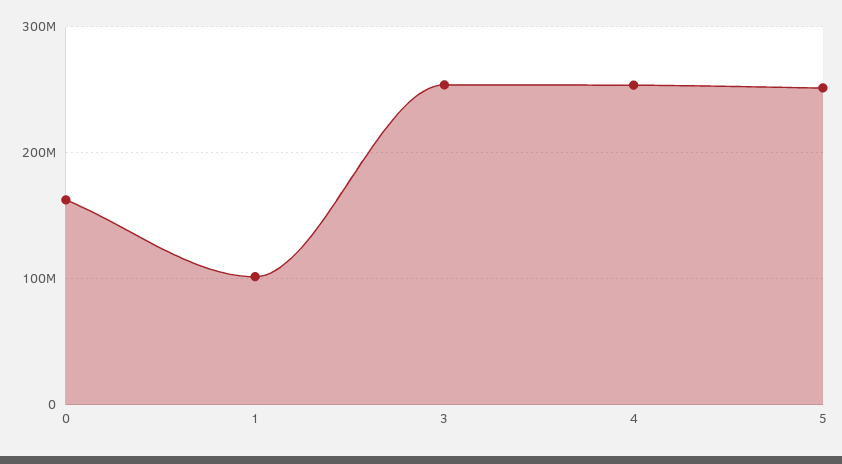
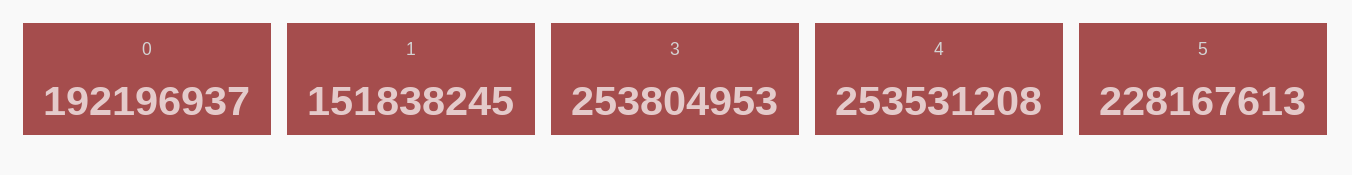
  {
-   "0": 160000000,
+   "0": 192196937,
-   "1": 100000000,
+   "1": 151838245,
    "3": 253804953,
    "4": 253531208,
-   "5": 250000000
+   "5": 228167613
  }

